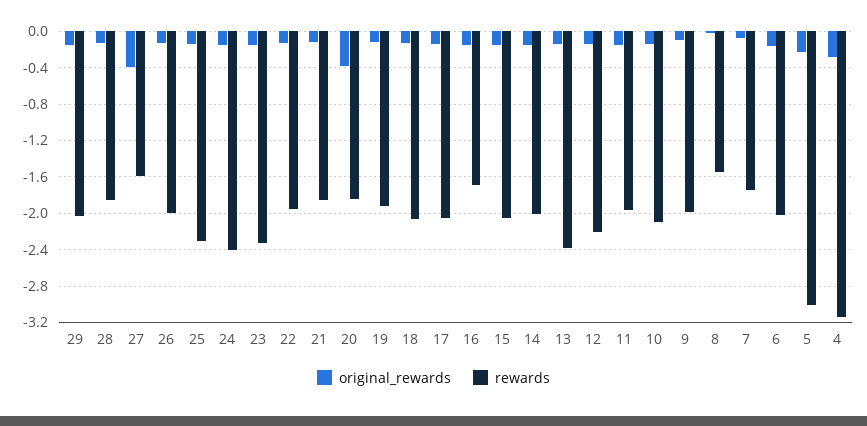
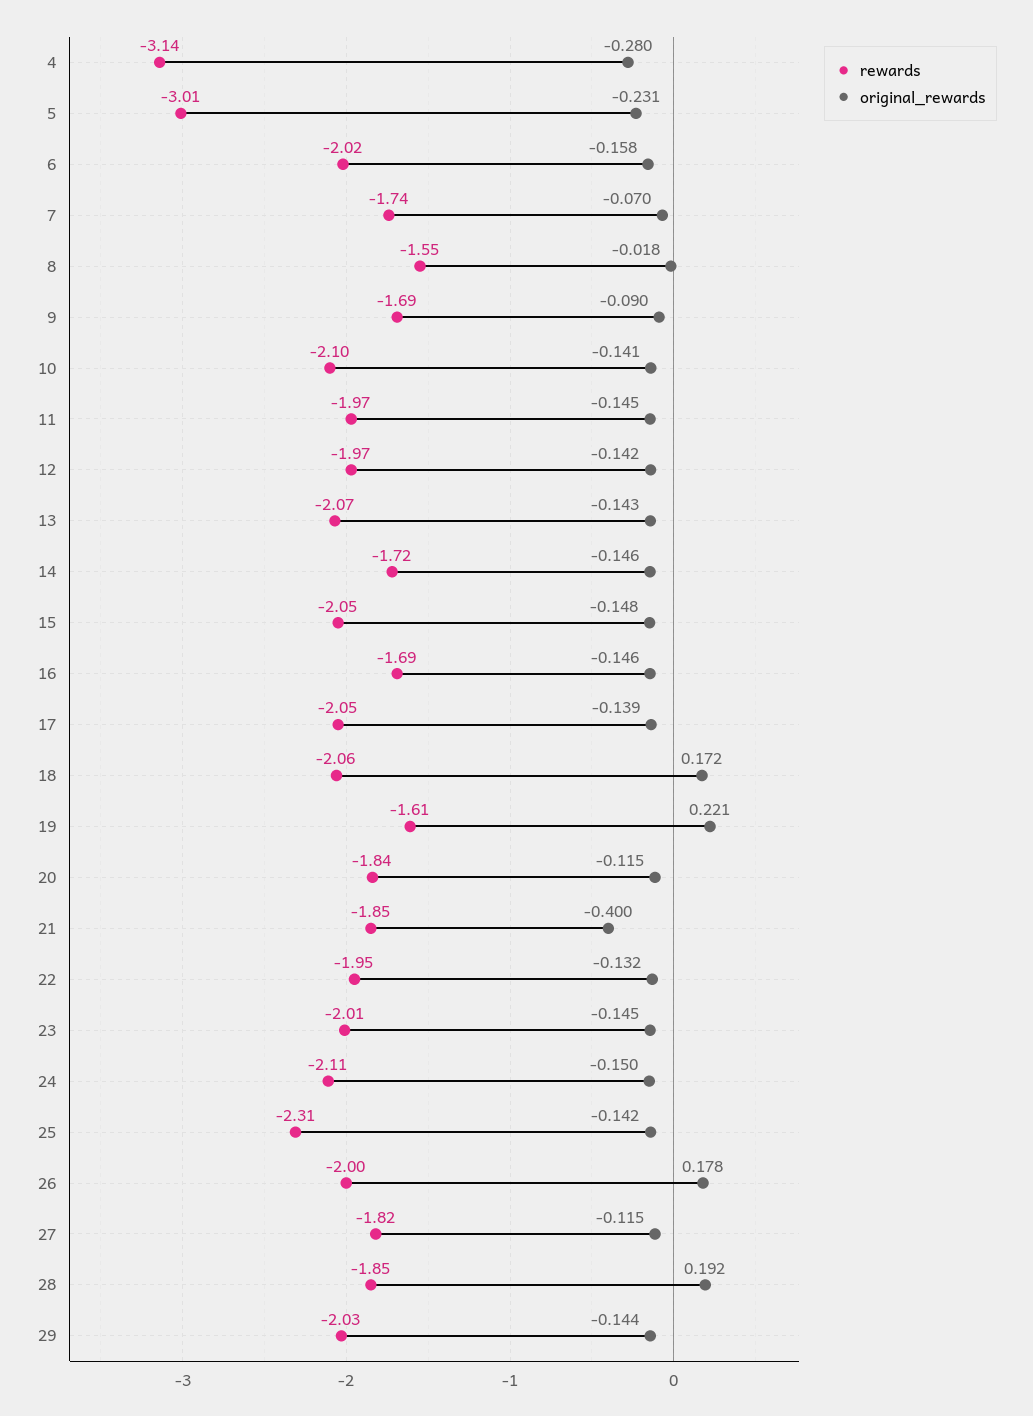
  {
    "original_rewards": {
      "29": -0.144,
-     "28": -0.1,
+     "28": 0.192,
-     "27": -0.4,
+     "27": -0.115,
-     "26": -0.1,
+     "26": 0.178,
      "25": -0.142,
      "24": -0.15,
      "23": -0.145,
      "22": -0.132,
-     "21": -0.1,
+     "21": -0.4,
-     "20": -0.4,
+     "20": -0.115,
-     "19": -0.1,
+     "19": 0.221,
-     "18": -0.1,
+     "18": 0.172,
      "17": -0.139,
      "16": -0.146,
      "15": -0.148,
      "14": -0.146,
      "13": -0.143,
      "12": -0.142,
      "11": -0.145,
      "10": -0.141,
      "9": -0.09,
      "8": -0.018,
      "7": -0.07,
      "6": -0.158,
      "5": -0.231,
      "4": -0.28
    },
    "rewards": {
      "29": -2.03,
      "28": -1.85,
-     "27": -1.6,
+     "27": -1.82,
      "26": -2,
      "25": -2.31,
-     "24": -2.4,
+     "24": -2.11,
-     "23": -2.3,
+     "23": -2.01,
      "22": -1.95,
      "21": -1.85,
      "20": -1.84,
-     "19": -1.9,
+     "19": -1.61,
      "18": -2.06,
      "17": -2.05,
      "16": -1.69,
      "15": -2.05,
-     "14": -2,
+     "14": -1.72,
-     "13": -2.4,
+     "13": -2.07,
-     "12": -2.2,
+     "12": -1.97,
      "11": -1.97,
      "10": -2.1,
-     "9": -2,
+     "9": -1.69,
      "8": -1.55,
      "7": -1.74,
      "6": -2.02,
      "5": -3.01,
      "4": -3.14
    }
  }

